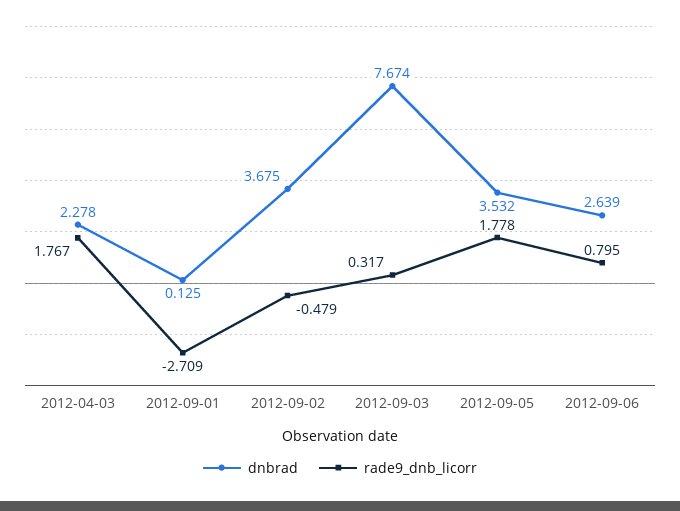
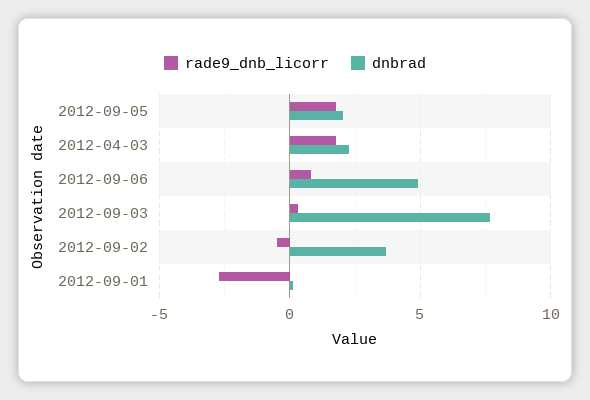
  {
    "dnbrad": {
      "2012-04-03": 2.278,
      "2012-09-01": 0.125,
      "2012-09-02": 3.675,
      "2012-09-03": 7.674,
-     "2012-09-05": 3.532,
+     "2012-09-05": 2,
-     "2012-09-06": 2.639
+     "2012-09-06": 5
    },
    "rade9_dnb_licorr": {
      "2012-04-03": 1.767,
      "2012-09-01": -2.709,
      "2012-09-02": -0.479,
      "2012-09-03": 0.317,
      "2012-09-05": 1.778,
      "2012-09-06": 0.795
    }
  }

